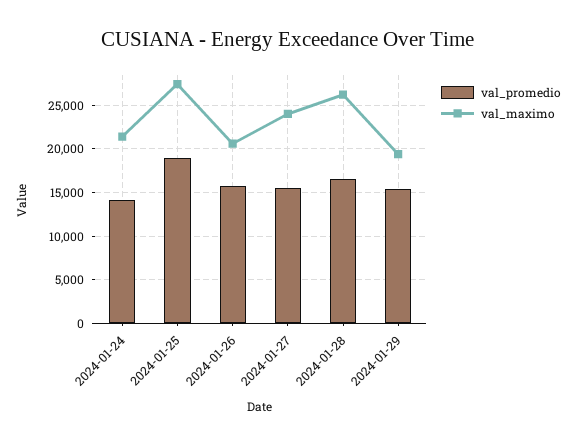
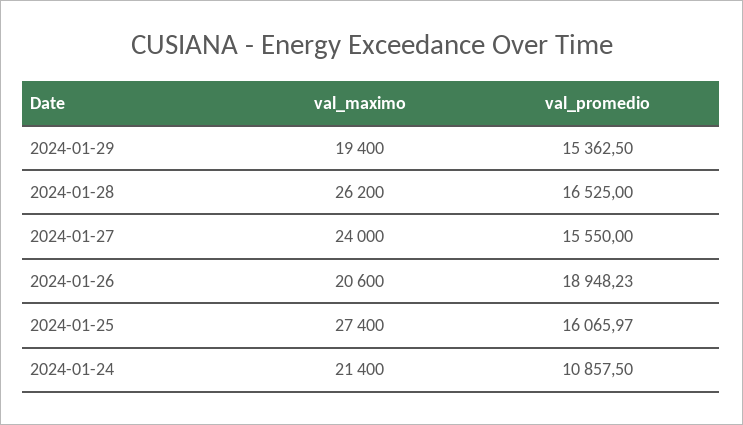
  {
    "val_promedio": {
-     "2024-01-24": 14000,
+     "2024-01-24": 10857.5,
-     "2024-01-25": 19000,
+     "2024-01-25": 16065.97,
-     "2024-01-26": 16000,
+     "2024-01-26": 18948.23,
      "2024-01-27": 15550,
      "2024-01-28": 16525,
      "2024-01-29": 15362.5
    },
    "val_maximo": {
      "2024-01-24": 21400,
      "2024-01-25": 27400,
      "2024-01-26": 20600,
      "2024-01-27": 24000,
      "2024-01-28": 26200,
      "2024-01-29": 19400
    }
  }

